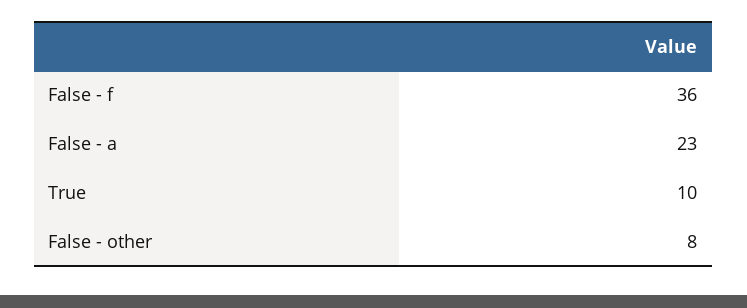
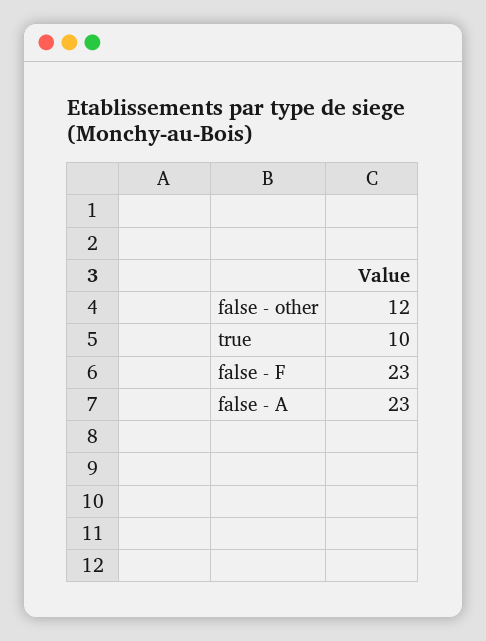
  {
-   "False - f": 36,
+   "False - f": 23,
    "False - a": 23,
    "True": 10,
-   "False - other": 8
+   "False - other": 12
  }

